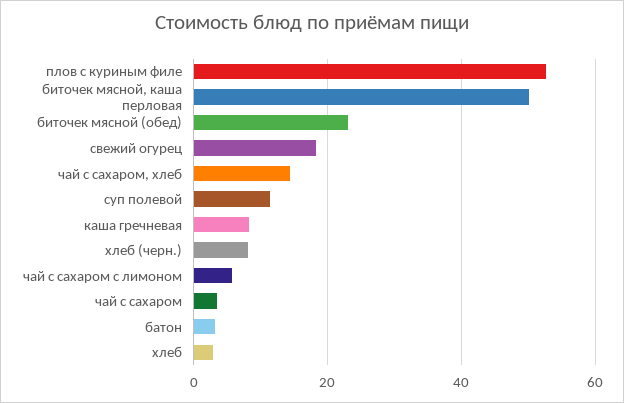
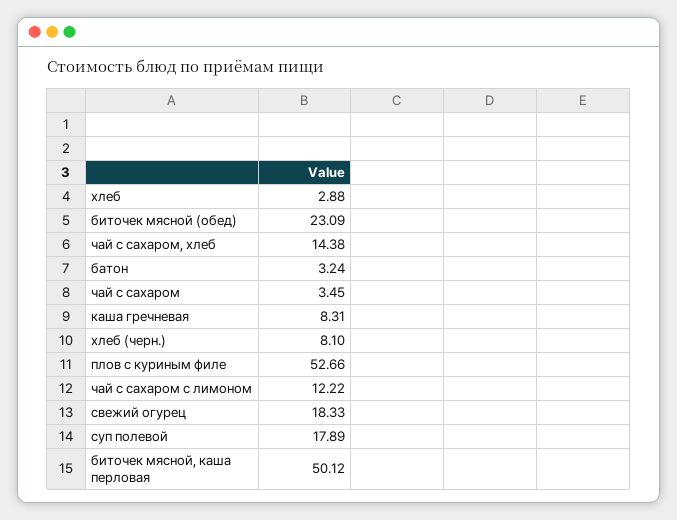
  {
    "плов с куриным филе": 52.66,
    "биточек мясной, каша перловая": 50.12,
    "биточек мясной (обед)": 23.09,
    "свежий огурец": 18.33,
    "чай с сахаром, хлеб": 14.38,
-   "суп полевой": 12,
+   "суп полевой": 17.89,
    "каша гречневая": 8.31,
    "хлеб (черн.)": 8.1,
-   "чай с сахаром с лимоном": 6,
+   "чай с сахаром с лимоном": 12.22,
    "чай с сахаром": 3.45,
    "батон": 3.24,
    "хлеб": 2.88
  }

